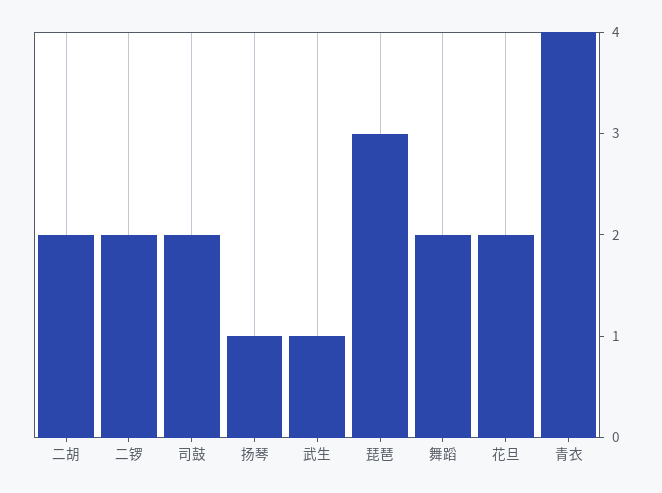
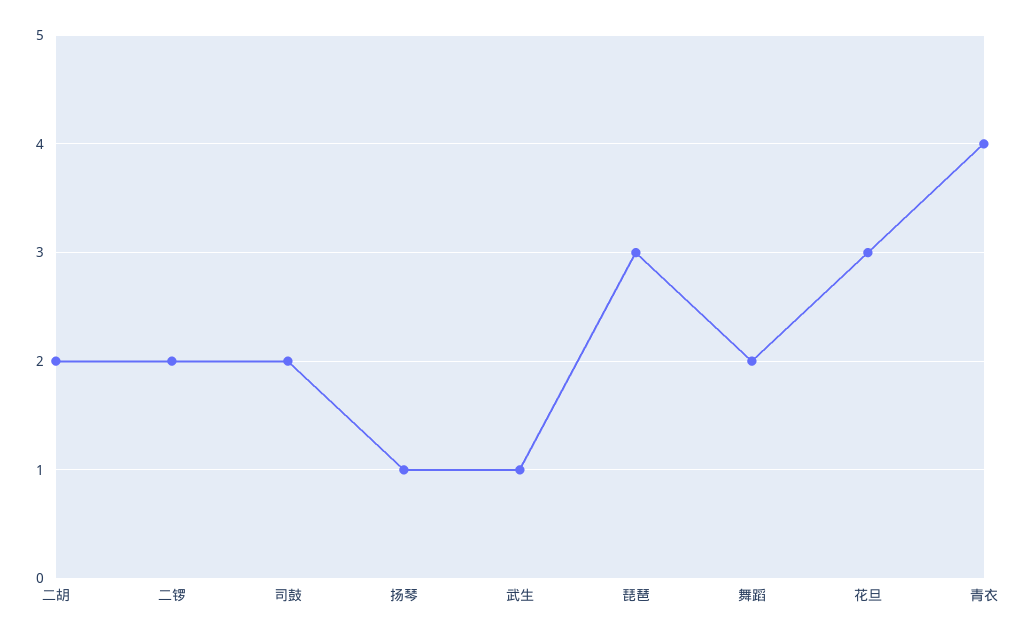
  {
    "二胡": 2,
    "二锣": 2,
    "司鼓": 2,
    "扬琴": 1,
    "武生": 1,
    "琵琶": 3,
    "舞蹈": 2,
-   "花旦": 2,
+   "花旦": 3,
    "青衣": 4
  }

